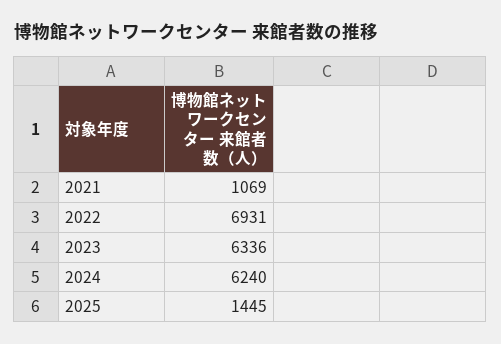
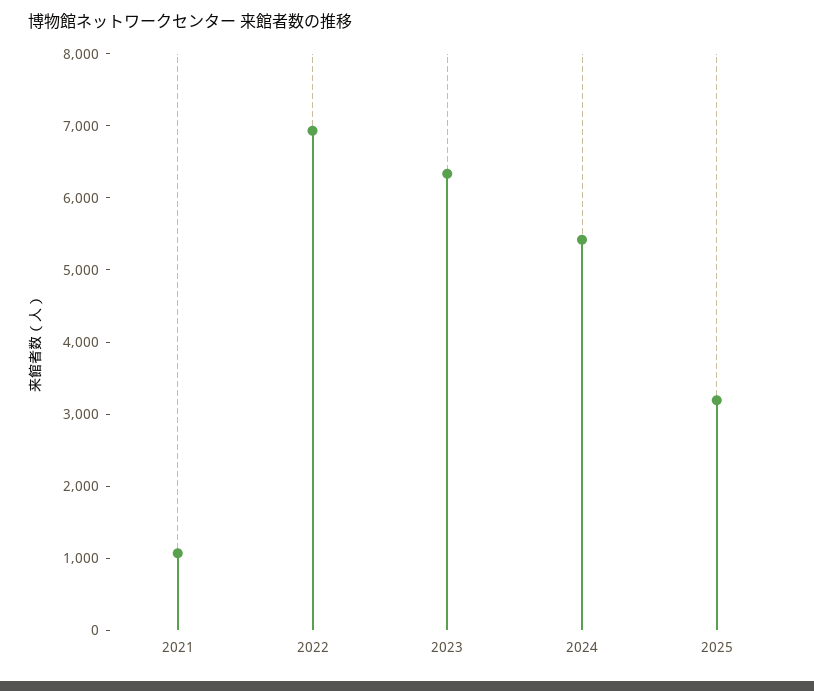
  {
    "2021": 1069,
    "2022": 6931,
    "2023": 6336,
-   "2024": 6240,
+   "2024": 5400,
-   "2025": 1445
+   "2025": 3200
  }

